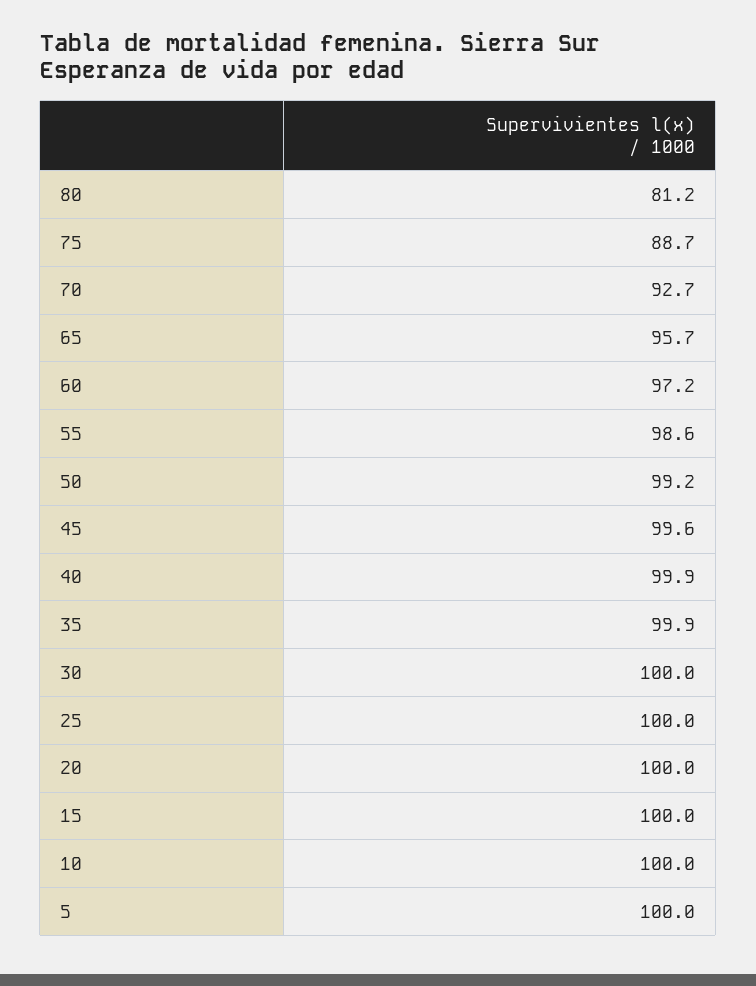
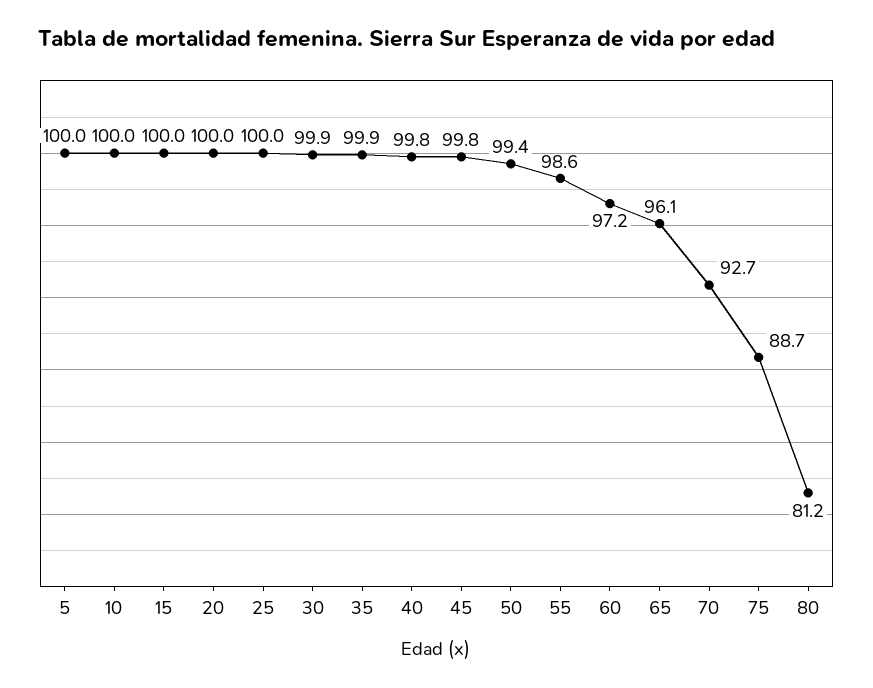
  {
    "80": 81.2,
    "75": 88.7,
    "70": 92.7,
-   "65": 95.7,
+   "65": 96.1,
    "60": 97.2,
    "55": 98.6,
-   "50": 99.2,
+   "50": 99.4,
-   "45": 99.6,
+   "45": 99.8,
-   "40": 99.9,
+   "40": 99.8,
    "35": 99.9,
-   "30": 100,
+   "30": 99.9,
    "25": 100,
    "20": 100,
    "15": 100,
    "10": 100,
    "5": 100
  }

